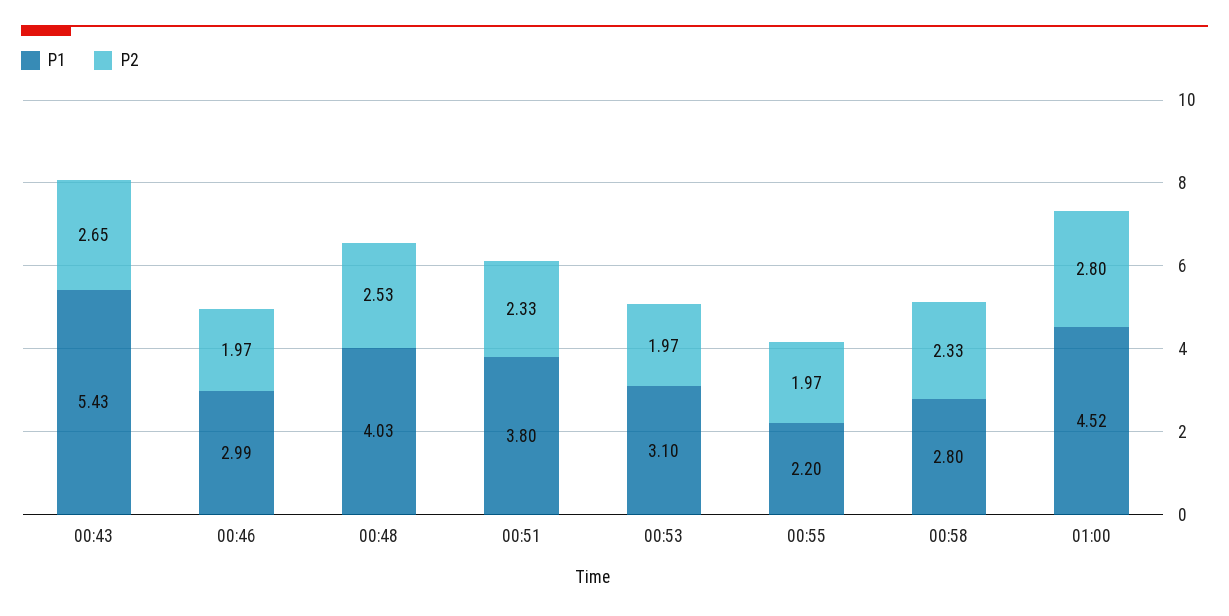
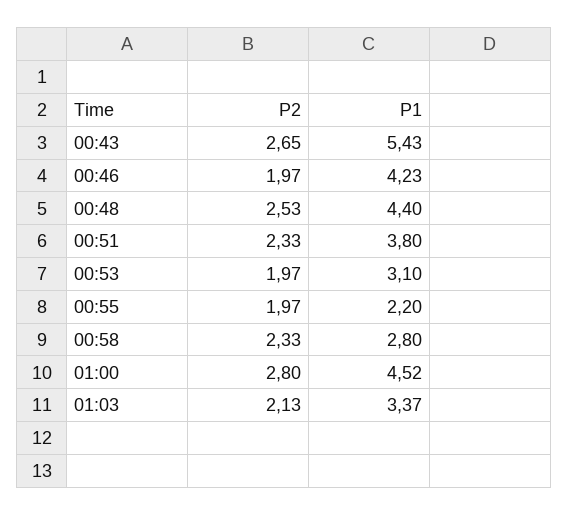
  {
    "P1": {
      "00:43": 5.43,
-     "00:46": 2.99,
+     "00:46": 4.23,
-     "00:48": 4.03,
+     "00:48": 4.4,
      "00:51": 3.8,
      "00:53": 3.1,
      "00:55": 2.2,
      "00:58": 2.8,
-     "01:00": 4.52
+     "01:00": 4.52,
+     "01:03": 3.37
    },
    "P2": {
      "00:43": 2.65,
      "00:46": 1.97,
      "00:48": 2.53,
      "00:51": 2.33,
      "00:53": 1.97,
      "00:55": 1.97,
      "00:58": 2.33,
-     "01:00": 2.8
+     "01:00": 2.8,
+     "01:03": 2.13
    }
  }

